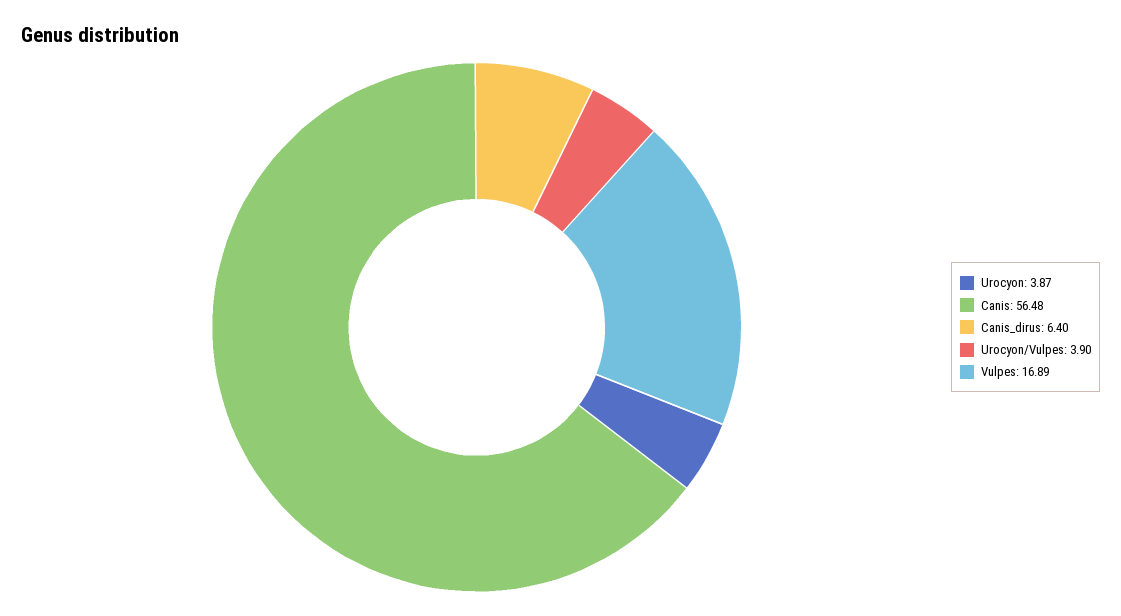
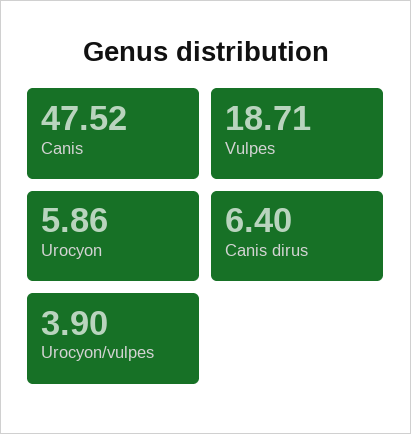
  {
-   "Urocyon": 3.87,
+   "Urocyon": 5.86,
-   "Canis": 56.48,
+   "Canis": 47.52,
    "Canis_dirus": 6.4,
    "Urocyon/Vulpes": 3.9,
-   "Vulpes": 16.89
+   "Vulpes": 18.71
  }

